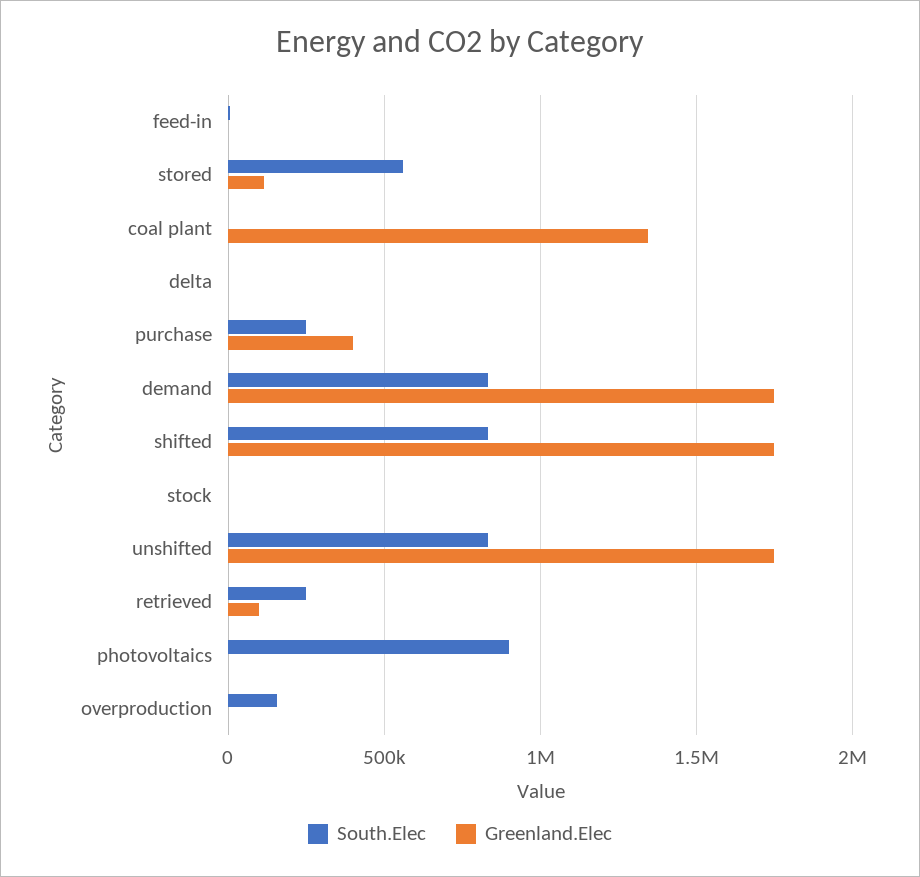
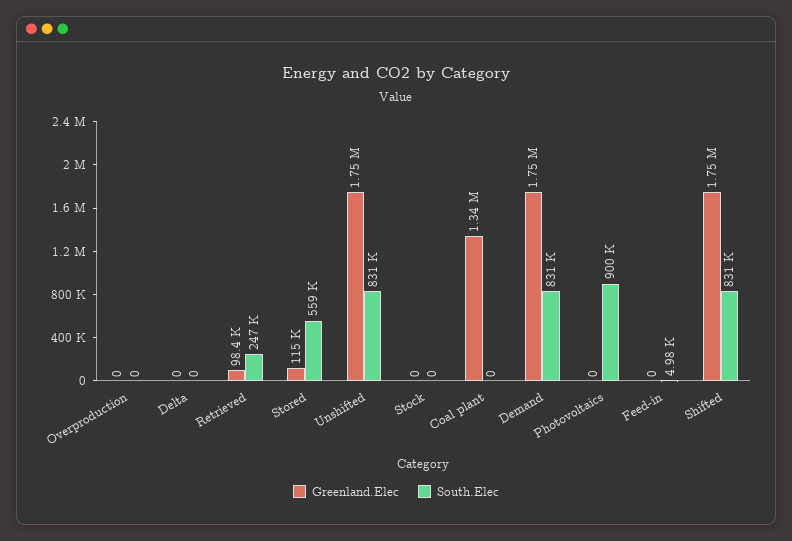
  {
    "South.Elec": {
      "feed-in": 4980,
      "stored": 559000,
      "coal plant": 0,
      "delta": 0,
-     "purchase": 250000,
      "demand": 831000,
      "shifted": 831000,
      "stock": 0,
      "unshifted": 831000,
      "retrieved": 247000,
      "photovoltaics": 900000,
-     "overproduction": 150000
+     "overproduction": 0
    },
    "Greenland.Elec": {
      "feed-in": 0,
      "stored": 115000,
      "coal plant": 1340000,
      "delta": 0,
-     "purchase": 400000,
      "demand": 1750000,
      "shifted": 1750000,
      "stock": 0,
      "unshifted": 1750000,
      "retrieved": 98400,
      "photovoltaics": 0,
      "overproduction": 0
    }
  }

